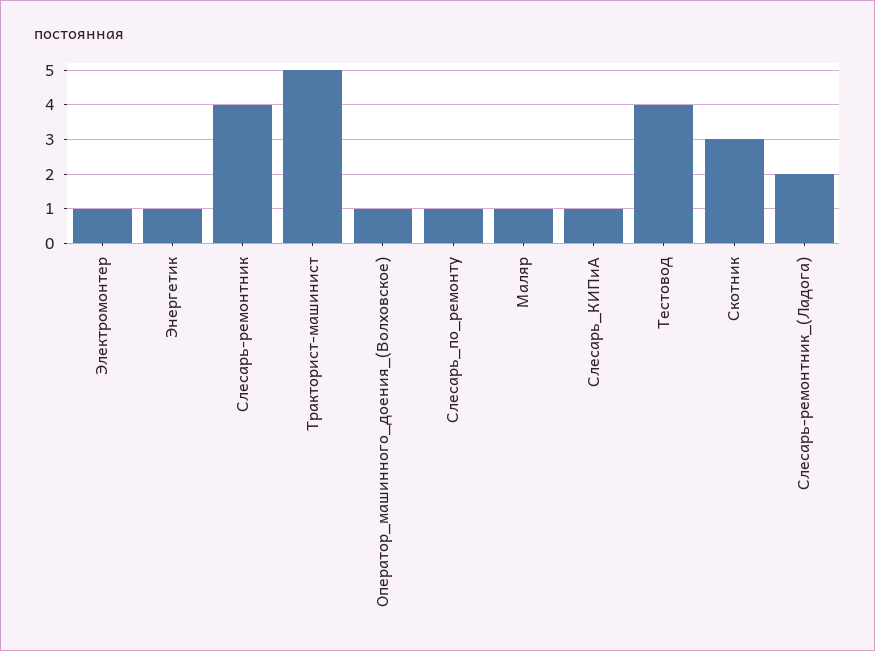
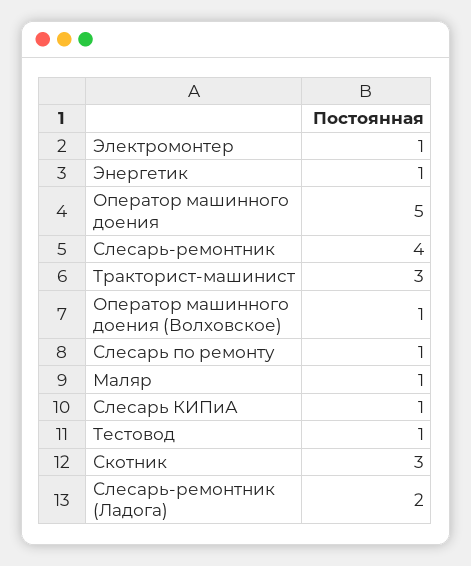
  {
    "Электромонтер": 1,
    "Энергетик": 1,
    "Слесарь-ремонтник": 4,
-   "Тракторист-машинист": 5,
+   "Тракторист-машинист": 3,
    "Оператор_машинного_доения_(Волховское)": 1,
    "Слесарь_по_ремонту": 1,
    "Маляр": 1,
    "Слесарь_КИПиА": 1,
-   "Тестовод": 4,
+   "Тестовод": 1,
    "Скотник": 3,
-   "Слесарь-ремонтник_(Ладога)": 2
+   "Слесарь-ремонтник_(Ладога)": 2,
+   "Оператор машинного доения": 5
  }

